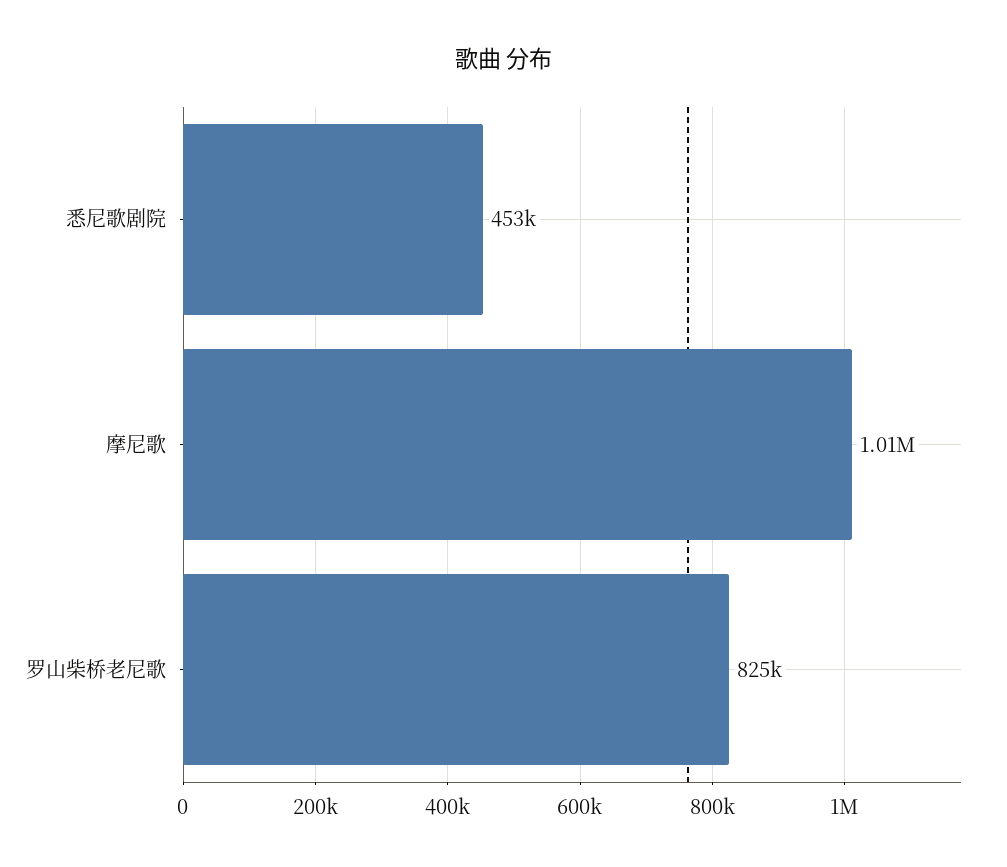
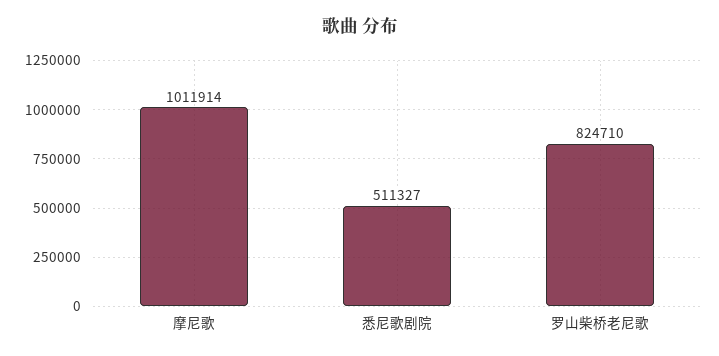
  {
-   "悉尼歌剧院": 453000,
+   "悉尼歌剧院": 511327,
    "摩尼歌": 1011914,
    "罗山柴桥老尼歌": 824710
  }

